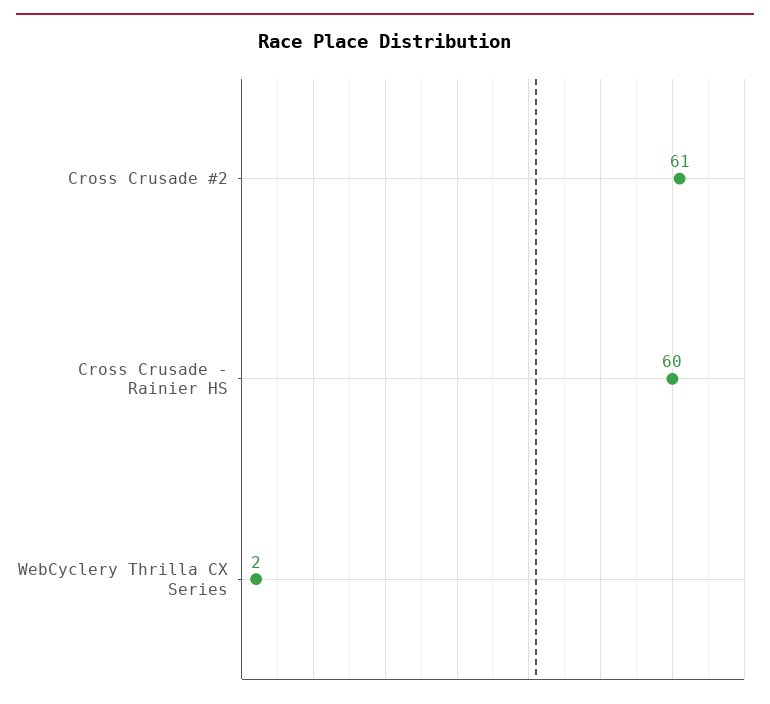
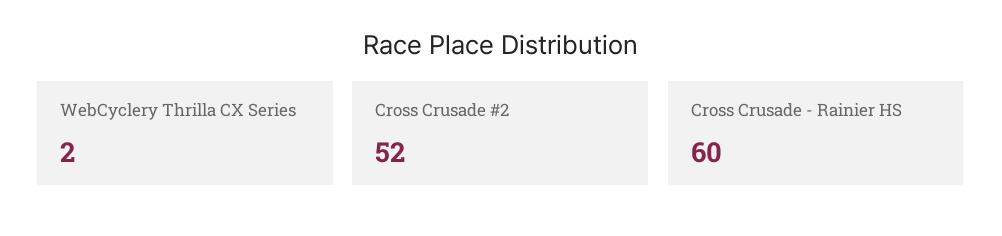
  {
-   "Cross Crusade #2": 61,
+   "Cross Crusade #2": 52,
    "Cross Crusade - Rainier HS": 60,
    "WebCyclery Thrilla CX Series": 2
  }

